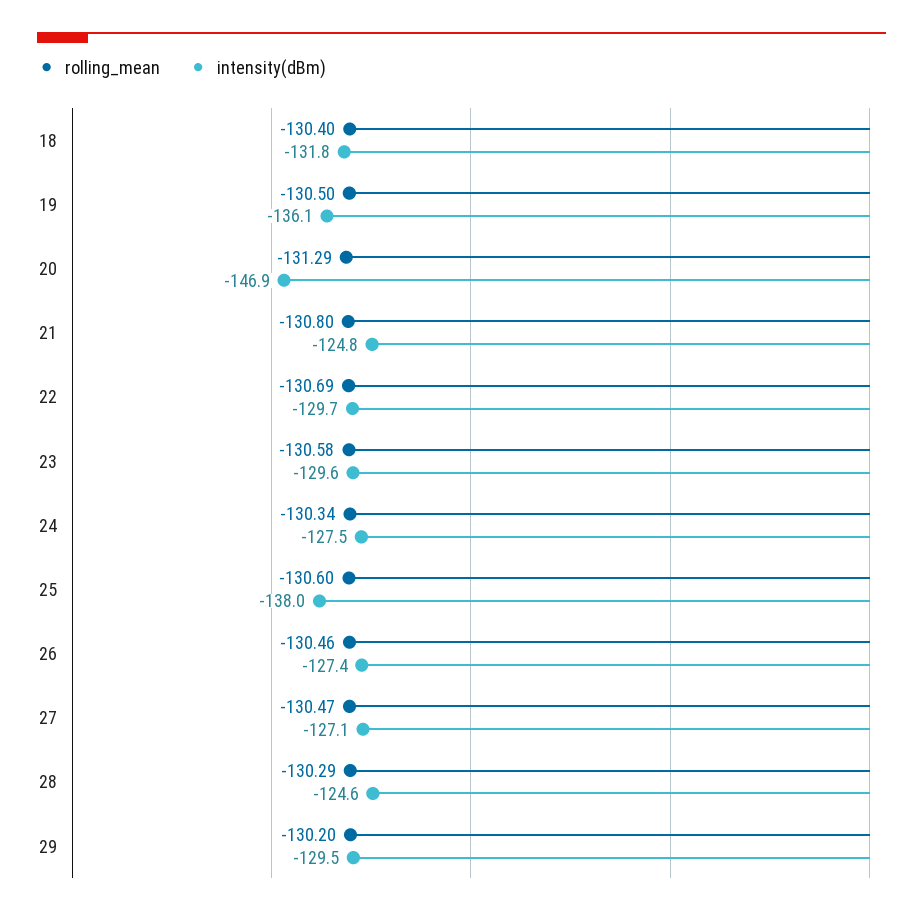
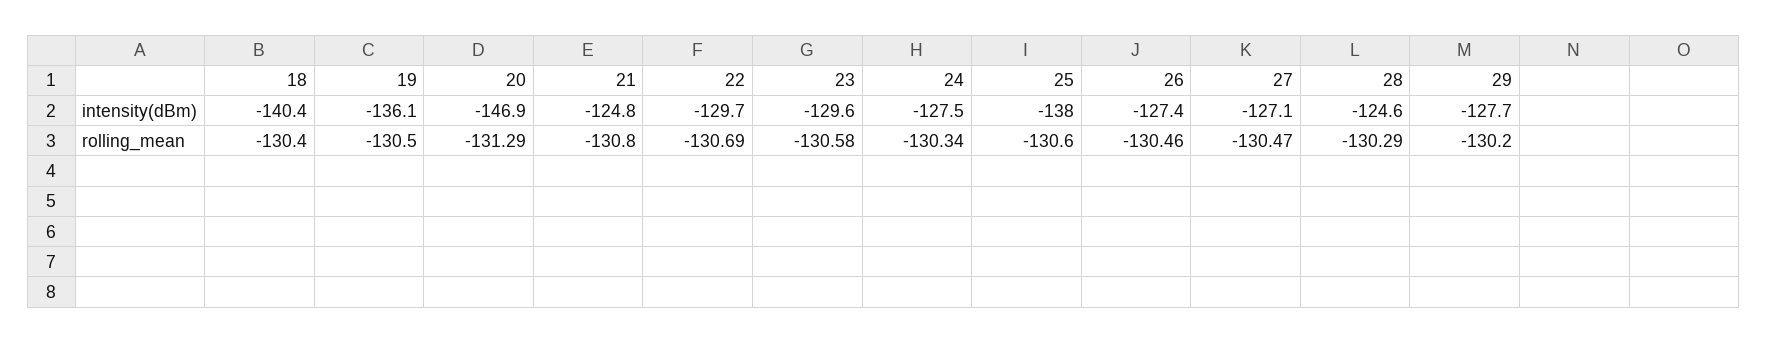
  {
    "rolling_mean": {
      "18": -130.4,
      "19": -130.5,
      "20": -131.29,
      "21": -130.8,
      "22": -130.69,
      "23": -130.58,
      "24": -130.34,
      "25": -130.6,
      "26": -130.46,
      "27": -130.47,
      "28": -130.29,
      "29": -130.2
    },
    "intensity(dBm)": {
-     "18": -131.8,
+     "18": -140.4,
      "19": -136.1,
      "20": -146.9,
      "21": -124.8,
      "22": -129.7,
      "23": -129.6,
      "24": -127.5,
      "25": -138,
      "26": -127.4,
      "27": -127.1,
      "28": -124.6,
-     "29": -129.5
+     "29": -127.7
    }
  }

